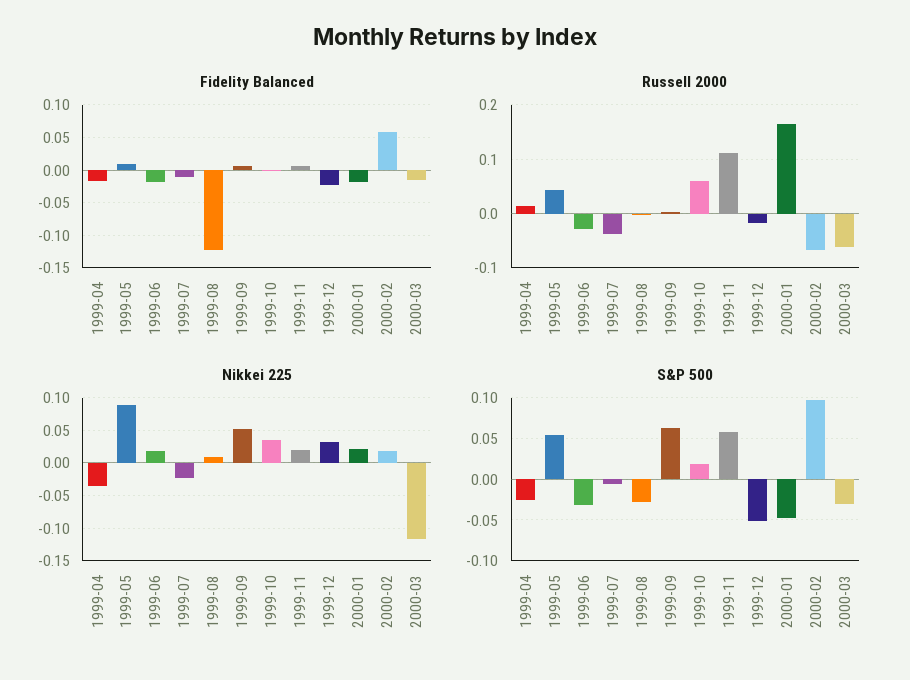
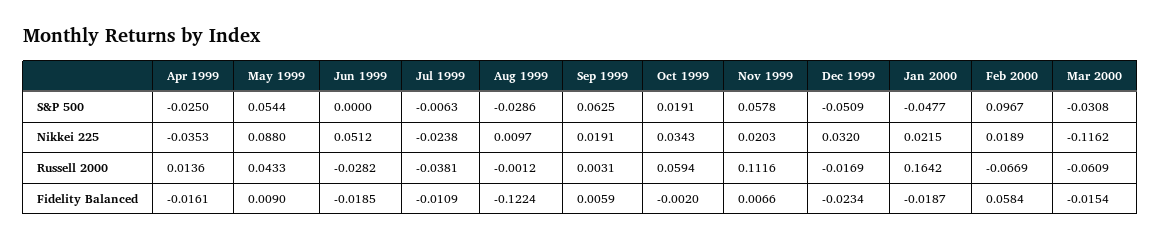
  {
    "Fidelity Balanced": {
      "1999-04": -0.0161,
      "1999-05": 0.009,
      "1999-06": -0.0185,
      "1999-07": -0.0109,
      "1999-08": -0.1224,
      "1999-09": 0.0059,
      "1999-10": -0.002,
      "1999-11": 0.0066,
      "1999-12": -0.0234,
      "2000-01": -0.0187,
      "2000-02": 0.0584,
      "2000-03": -0.0154
    },
    "Russell 2000": {
      "1999-04": 0.0136,
      "1999-05": 0.0433,
      "1999-06": -0.0282,
      "1999-07": -0.0381,
      "1999-08": -0.0012,
      "1999-09": 0.0031,
      "1999-10": 0.0594,
      "1999-11": 0.1116,
      "1999-12": -0.0169,
      "2000-01": 0.1642,
      "2000-02": -0.0669,
      "2000-03": -0.0609
    },
    "Nikkei 225": {
      "1999-04": -0.0353,
      "1999-05": 0.088,
-     "1999-06": 0.02,
+     "1999-06": 0.0512,
      "1999-07": -0.0238,
      "1999-08": 0.0097,
-     "1999-09": 0.05,
+     "1999-09": 0.0191,
      "1999-10": 0.0343,
      "1999-11": 0.0203,
      "1999-12": 0.032,
      "2000-01": 0.0215,
      "2000-02": 0.0189,
      "2000-03": -0.1162
    },
    "S&P 500": {
      "1999-04": -0.025,
      "1999-05": 0.0544,
-     "1999-06": -0.03,
+     "1999-06": 0,
      "1999-07": -0.0063,
      "1999-08": -0.0286,
      "1999-09": 0.0625,
      "1999-10": 0.0191,
      "1999-11": 0.0578,
      "1999-12": -0.0509,
      "2000-01": -0.0477,
      "2000-02": 0.0967,
      "2000-03": -0.0308
    }
  }

